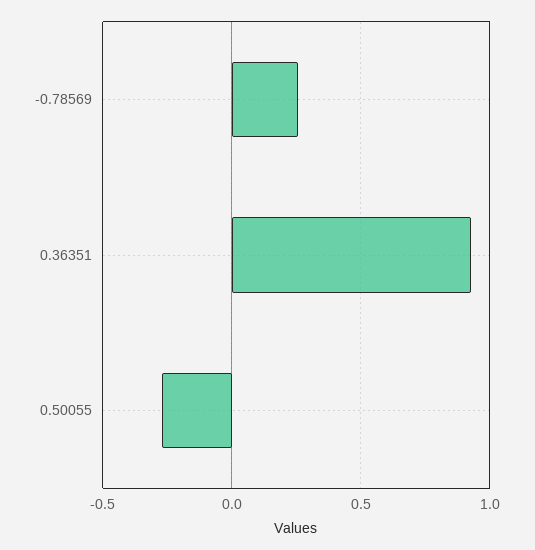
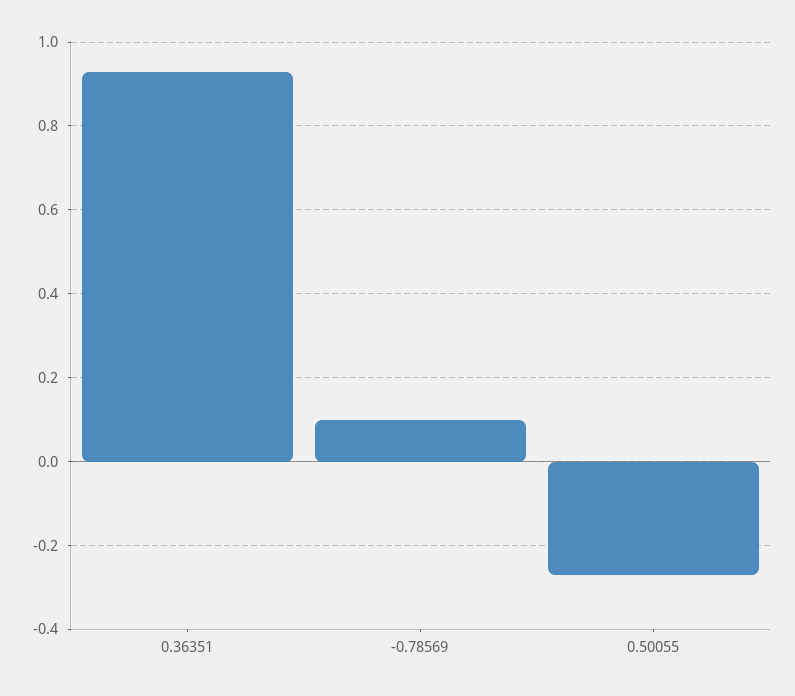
  {
-   "-0.78569": 0.25,
+   "-0.78569": 0.1,
    "0.36351": 0.92,
    "0.50055": -0.28
  }

